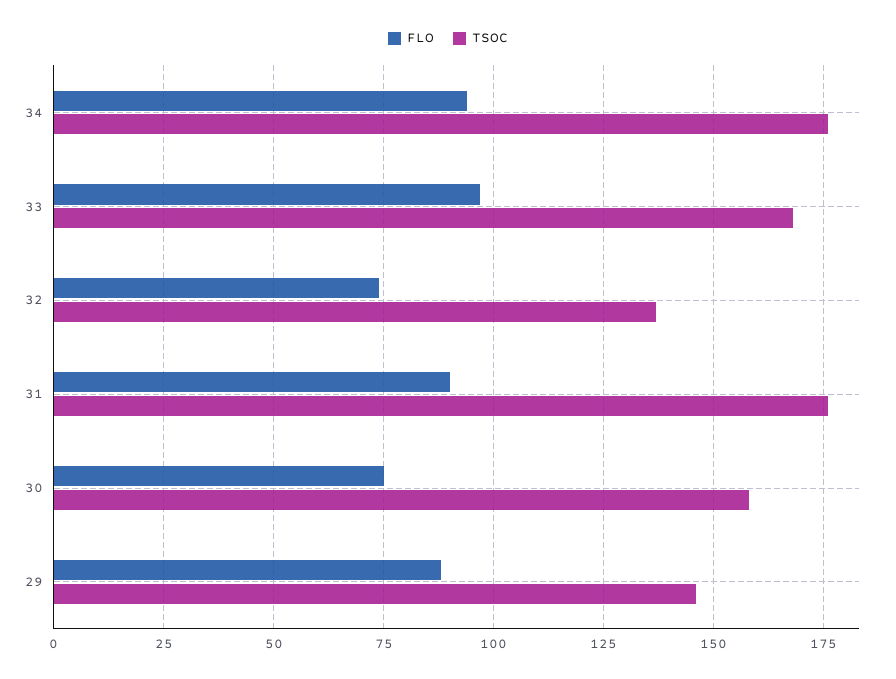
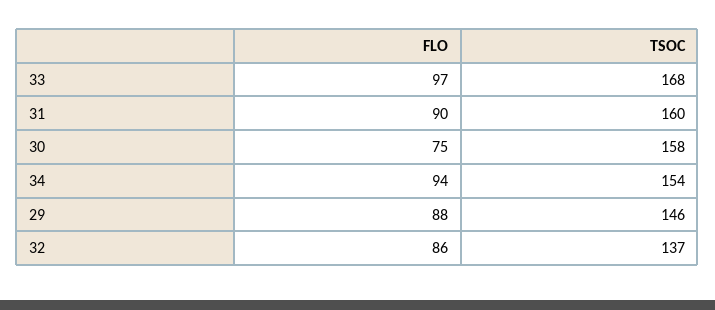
  {
    "FLO": {
      "34": 94,
      "33": 97,
-     "32": 75,
+     "32": 86,
      "31": 90,
      "30": 75,
      "29": 88
    },
    "TSOC": {
-     "34": 175,
+     "34": 154,
      "33": 168,
      "32": 137,
-     "31": 175,
+     "31": 160,
      "30": 158,
      "29": 146
    }
  }

